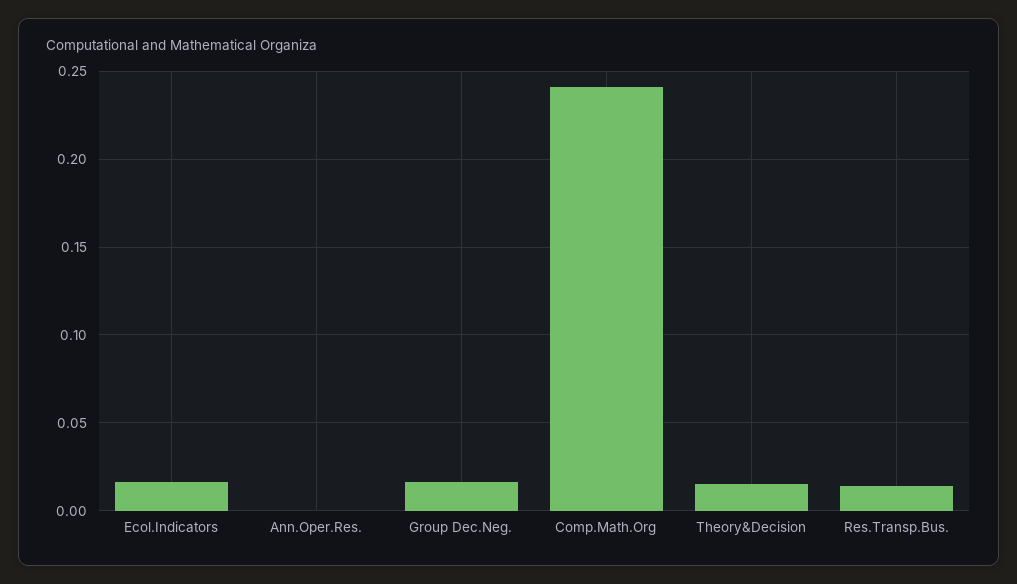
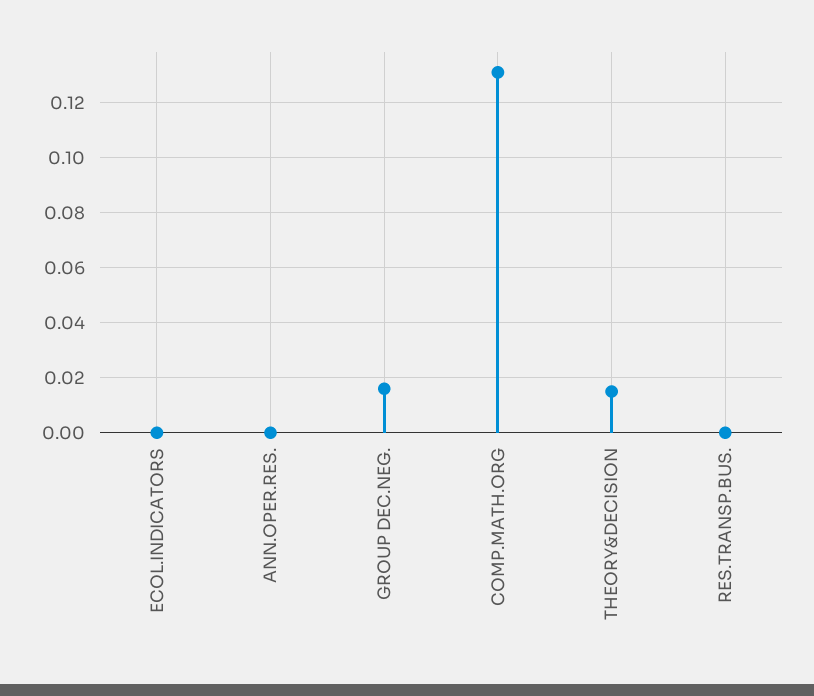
  {
-   "Ecol.Indicators": 0.015,
+   "Ecol.Indicators": 0,
    "Ann.Oper.Res.": 0,
    "Group Dec.Neg.": 0.015,
-   "Comp.Math.Org": 0.24,
+   "Comp.Math.Org": 0.13,
    "Theory&Decision": 0.015,
-   "Res.Transp.Bus.": 0.015
+   "Res.Transp.Bus.": 0
  }

